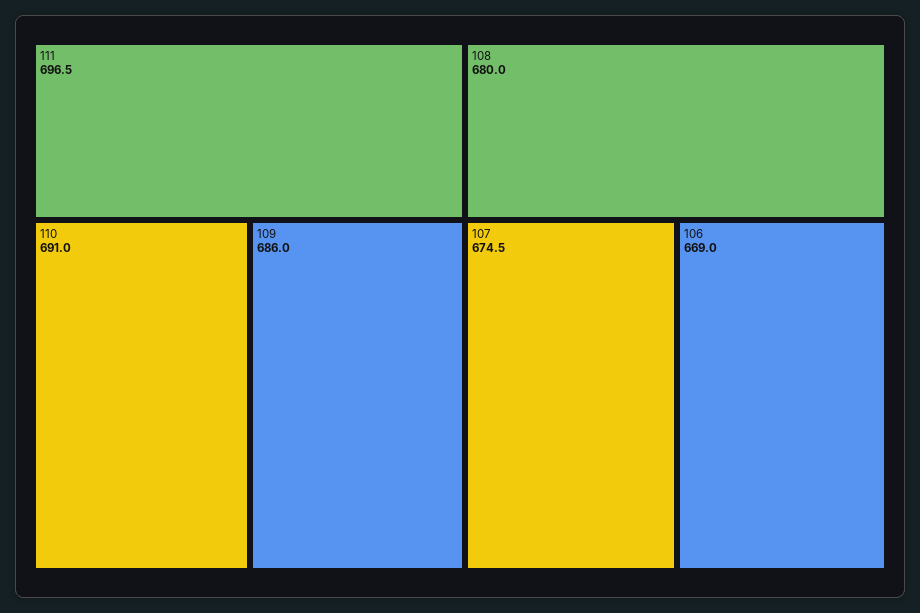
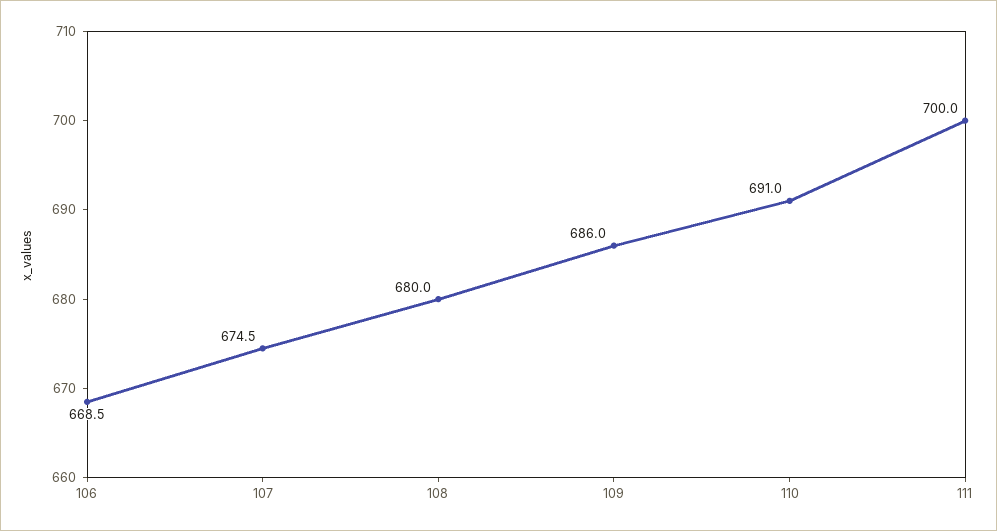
  {
-   "111": 696.5,
+   "111": 700,
    "110": 691,
    "109": 686,
    "108": 680,
    "107": 674.5,
-   "106": 669
+   "106": 668.5
  }

